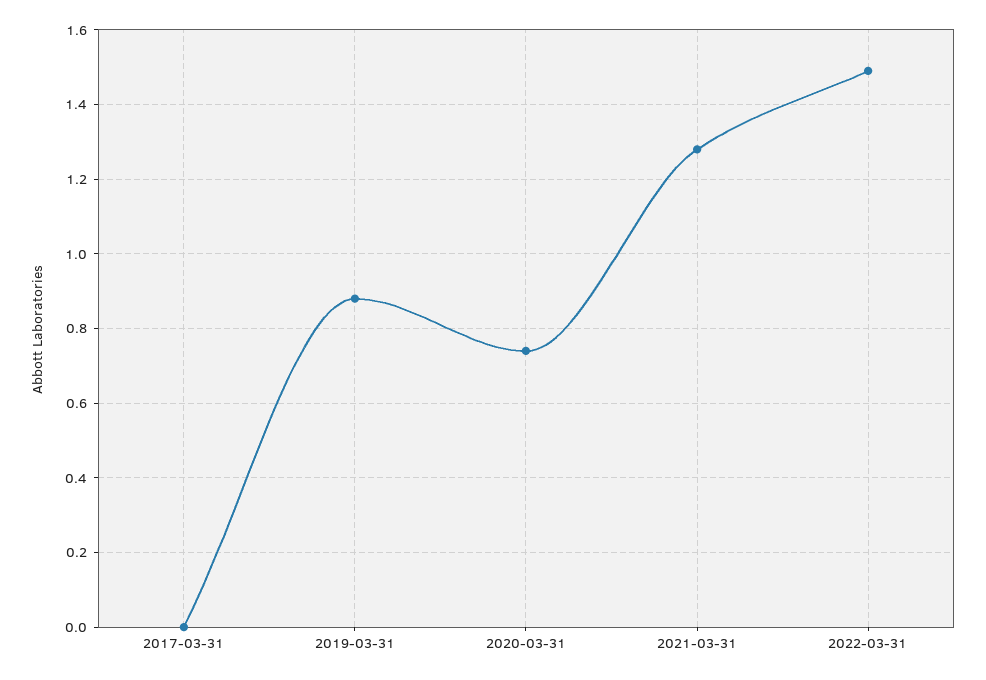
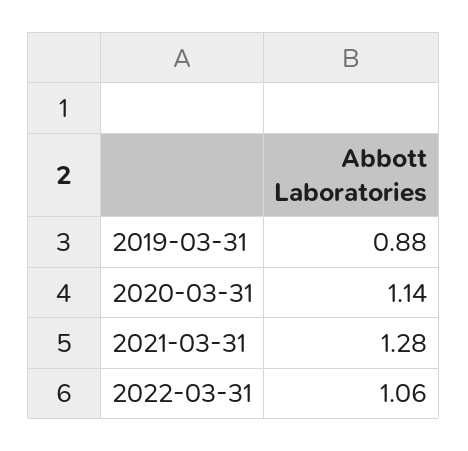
  {
-   "2017-03-31": 0,
    "2019-03-31": 0.88,
-   "2020-03-31": 0.75,
+   "2020-03-31": 1.14,
    "2021-03-31": 1.28,
-   "2022-03-31": 1.5
+   "2022-03-31": 1.06
  }

